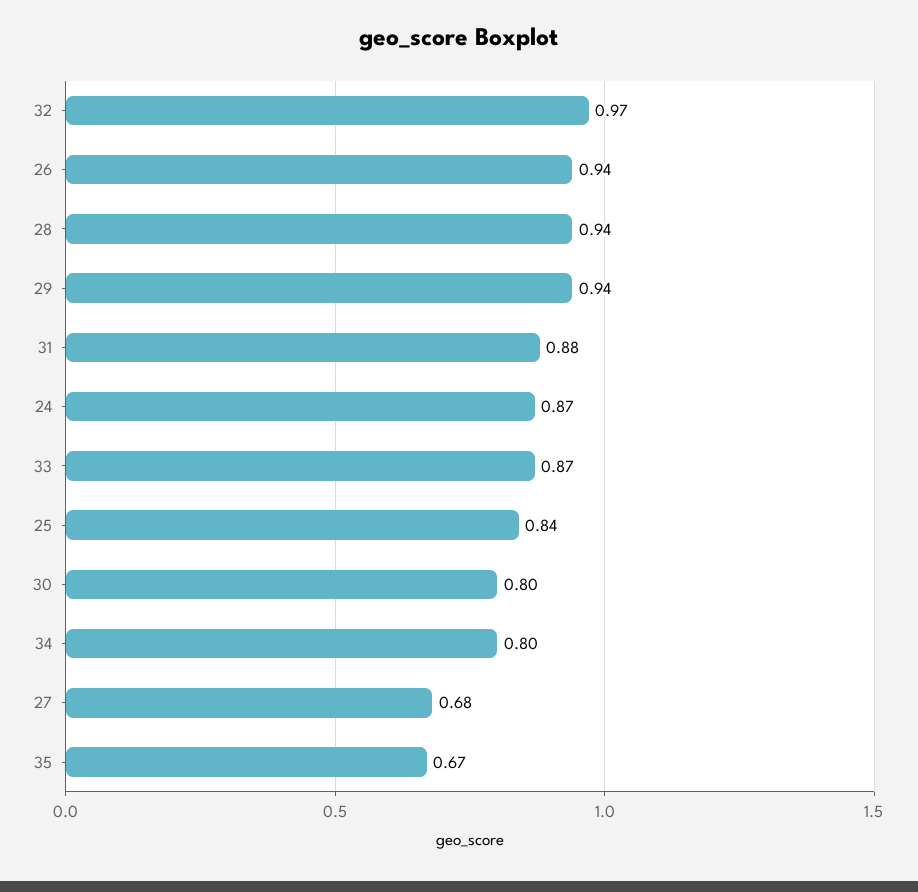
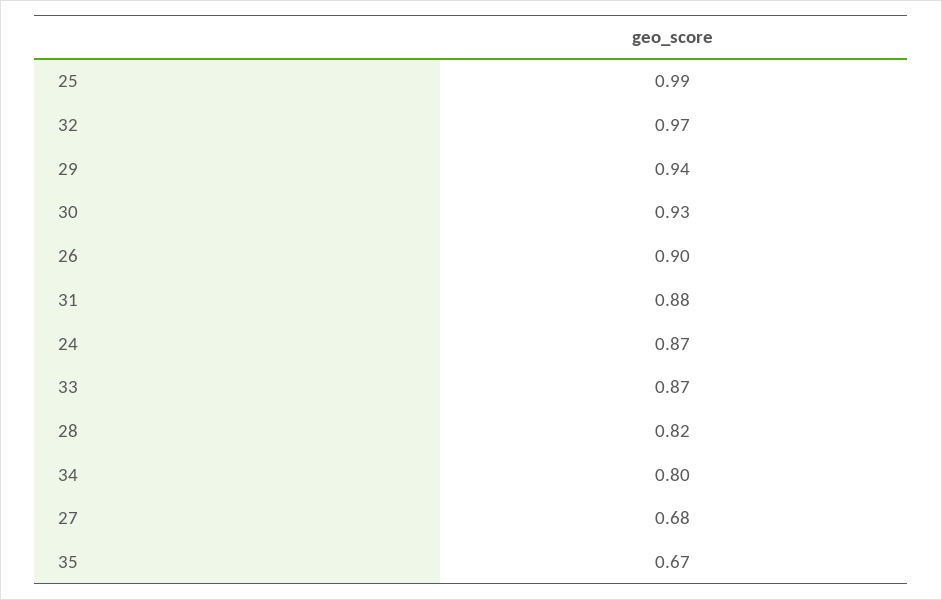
  {
    "32": 0.97,
-   "26": 0.94,
+   "26": 0.9,
-   "28": 0.94,
+   "28": 0.82,
    "29": 0.94,
    "31": 0.88,
    "24": 0.87,
    "33": 0.87,
-   "25": 0.84,
+   "25": 0.99,
-   "30": 0.8,
+   "30": 0.93,
    "34": 0.8,
    "27": 0.68,
    "35": 0.67
  }

